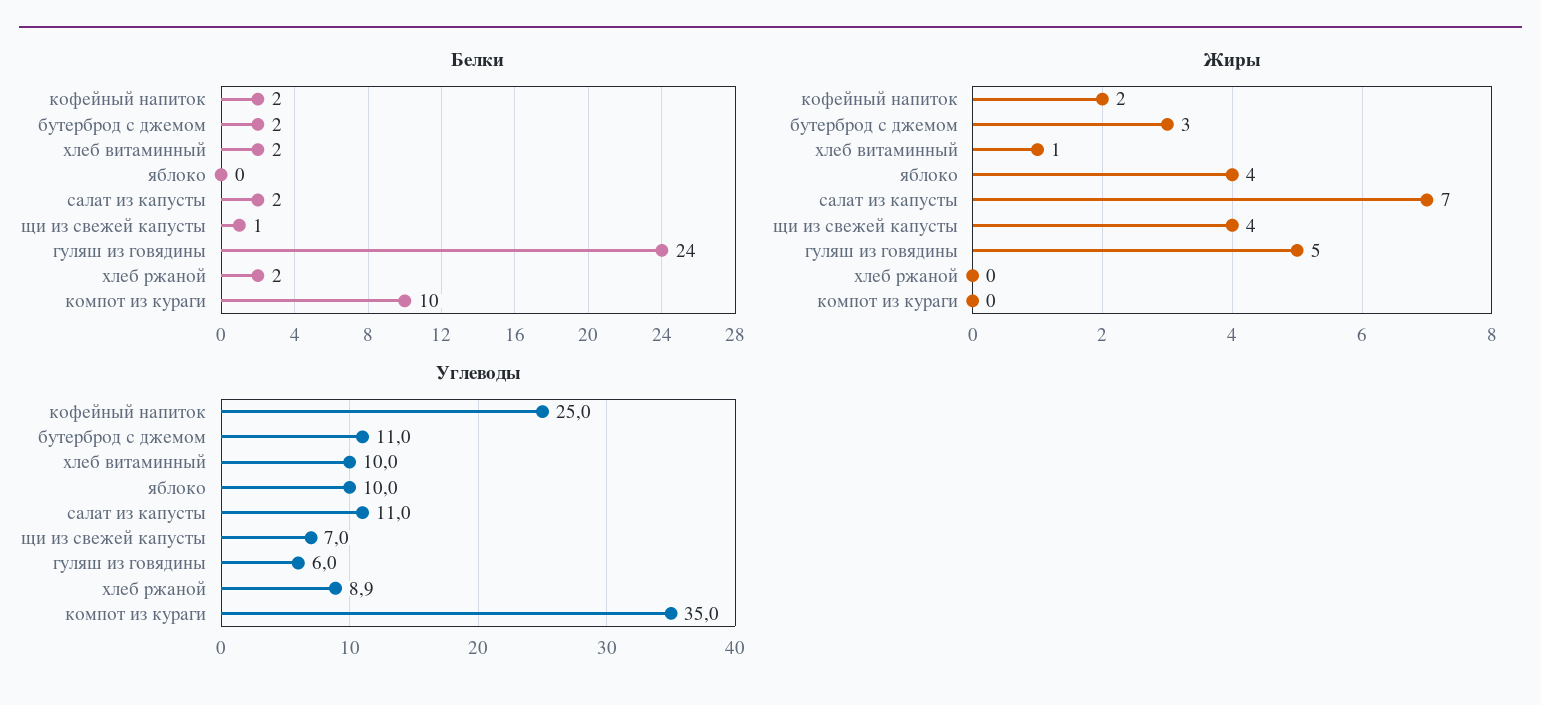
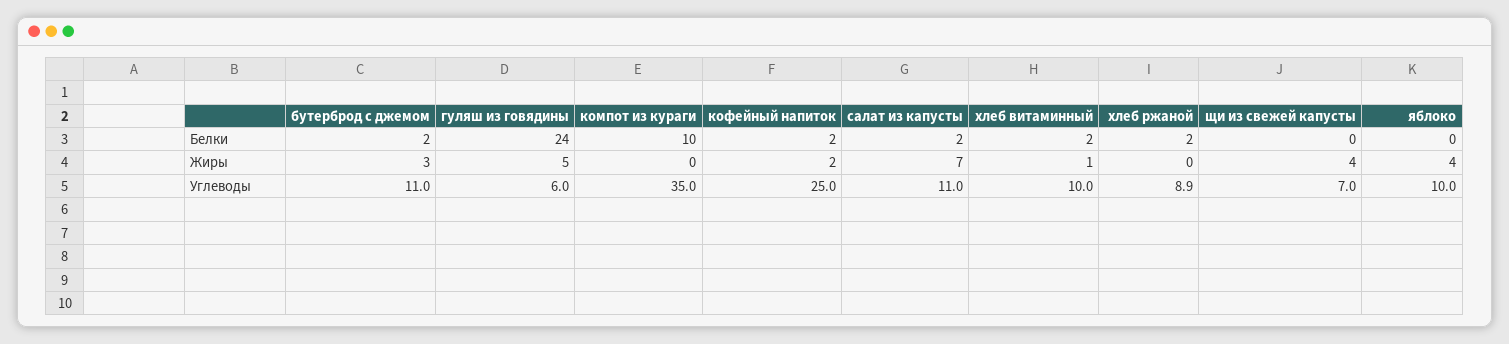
  {
    "Белки": {
      "кофейный напиток": 2,
      "бутерброд с джемом": 2,
      "хлеб витаминный": 2,
      "яблоко": 0,
      "салат из капусты": 2,
-     "щи из свежей капусты": 1,
+     "щи из свежей капусты": 0,
      "гуляш из говядины": 24,
      "хлеб ржаной": 2,
      "компот из кураги": 10
    },
    "Жиры": {
      "кофейный напиток": 2,
      "бутерброд с джемом": 3,
      "хлеб витаминный": 1,
      "яблоко": 4,
      "салат из капусты": 7,
      "щи из свежей капусты": 4,
      "гуляш из говядины": 5,
      "хлеб ржаной": 0,
      "компот из кураги": 0
    },
    "Углеводы": {
      "кофейный напиток": 25,
      "бутерброд с джемом": 11,
      "хлеб витаминный": 10,
      "яблоко": 10,
      "салат из капусты": 11,
      "щи из свежей капусты": 7,
      "гуляш из говядины": 6,
      "хлеб ржаной": 8.9,
      "компот из кураги": 35
    }
  }

